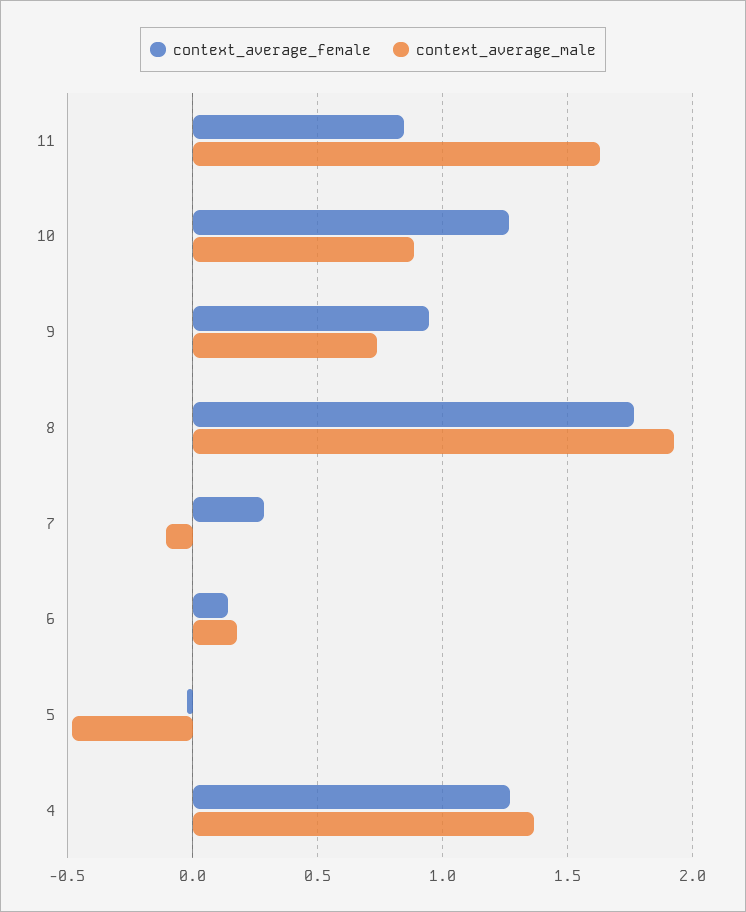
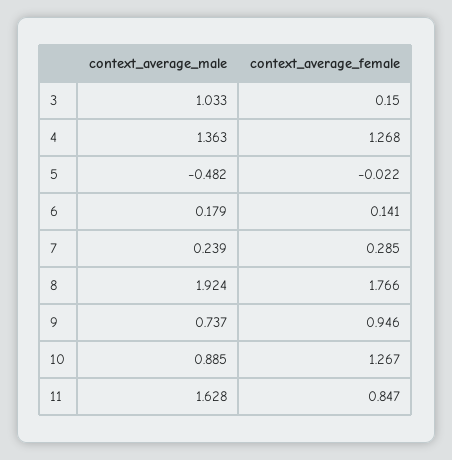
  {
    "context_average_female": {
      "11": 0.847,
      "10": 1.267,
      "9": 0.946,
      "8": 1.766,
      "7": 0.285,
      "6": 0.141,
      "5": -0.022,
-     "4": 1.268
+     "4": 1.268,
+     "3": 0.15
    },
    "context_average_male": {
      "11": 1.628,
      "10": 0.885,
      "9": 0.737,
      "8": 1.924,
-     "7": -0.1,
+     "7": 0.239,
      "6": 0.179,
      "5": -0.482,
-     "4": 1.363
+     "4": 1.363,
+     "3": 1.033
    }
  }

